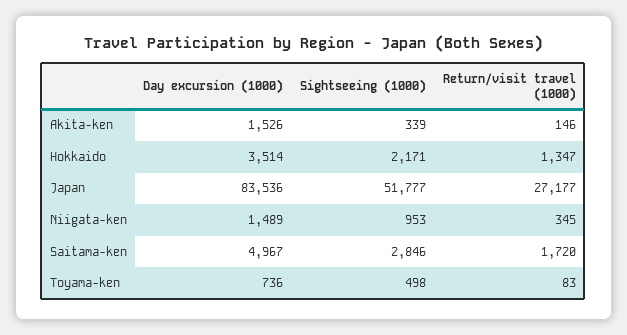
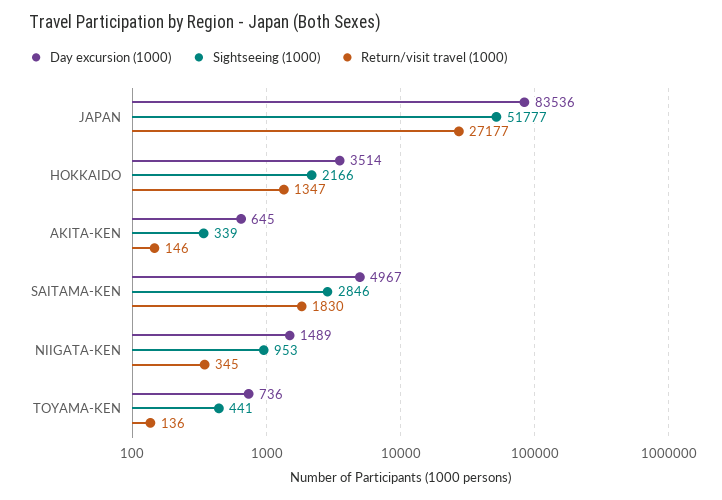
  {
    "Day excursion (1000)": {
-     "Akita-ken": 1526,
+     "Akita-ken": 645,
      "Hokkaido": 3514,
      "Japan": 83536,
      "Niigata-ken": 1489,
      "Saitama-ken": 4967,
      "Toyama-ken": 736
    },
    "Sightseeing (1000)": {
      "Akita-ken": 339,
-     "Hokkaido": 2171,
+     "Hokkaido": 2166,
      "Japan": 51777,
      "Niigata-ken": 953,
      "Saitama-ken": 2846,
-     "Toyama-ken": 498
+     "Toyama-ken": 441
    },
    "Return/visit travel (1000)": {
      "Akita-ken": 146,
      "Hokkaido": 1347,
      "Japan": 27177,
      "Niigata-ken": 345,
-     "Saitama-ken": 1720,
+     "Saitama-ken": 1830,
-     "Toyama-ken": 83
+     "Toyama-ken": 136
    }
  }

